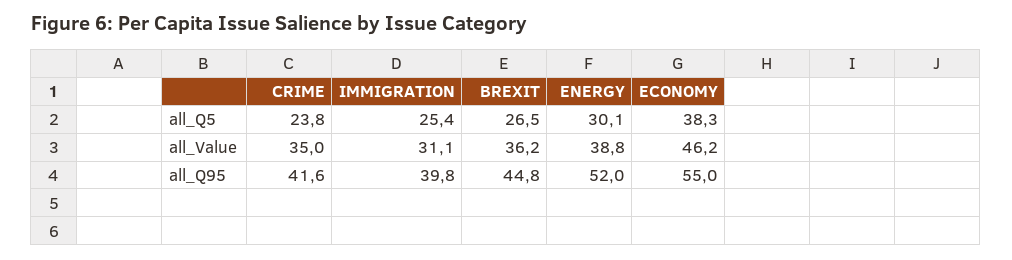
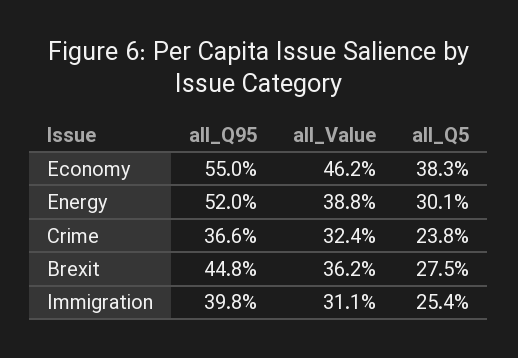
  {
    "CRIME": {
      "all_Q5": 23.8,
-     "all_Value": 35,
+     "all_Value": 32.4,
-     "all_Q95": 41.6
+     "all_Q95": 36.6
    },
    "IMMIGRATION": {
      "all_Q5": 25.4,
      "all_Value": 31.1,
      "all_Q95": 39.8
    },
    "BREXIT": {
-     "all_Q5": 26.5,
+     "all_Q5": 27.5,
      "all_Value": 36.2,
      "all_Q95": 44.8
    },
    "ENERGY": {
      "all_Q5": 30.1,
      "all_Value": 38.8,
      "all_Q95": 52
    },
    "ECONOMY": {
      "all_Q5": 38.3,
      "all_Value": 46.2,
      "all_Q95": 55
    }
  }

